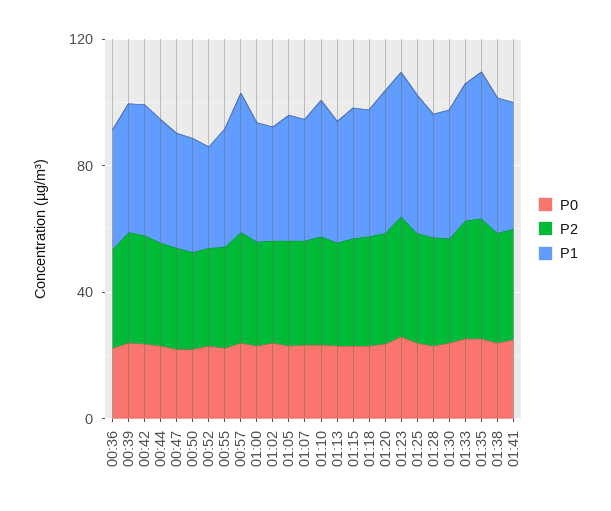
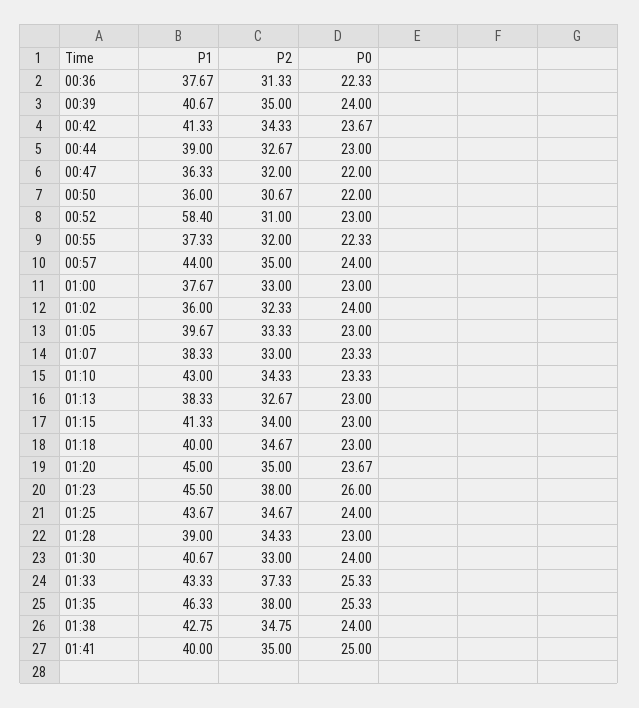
  {
    "P0": {
      "00:36": 22.33,
      "00:39": 24,
      "00:42": 23.67,
      "00:44": 23,
      "00:47": 22,
      "00:50": 22,
      "00:52": 23,
      "00:55": 22.33,
      "00:57": 24,
      "01:00": 23,
      "01:02": 24,
      "01:05": 23,
      "01:07": 23.33,
      "01:10": 23.33,
      "01:13": 23,
      "01:15": 23,
      "01:18": 23,
      "01:20": 23.67,
      "01:23": 26,
      "01:25": 24,
      "01:28": 23,
      "01:30": 24,
      "01:33": 25.33,
      "01:35": 25.33,
      "01:38": 24,
      "01:41": 25
    },
    "P2": {
      "00:36": 31.33,
      "00:39": 35,
      "00:42": 34.33,
      "00:44": 32.67,
      "00:47": 32,
      "00:50": 30.67,
      "00:52": 31,
      "00:55": 32,
      "00:57": 35,
      "01:00": 33,
      "01:02": 32.33,
      "01:05": 33.33,
      "01:07": 33,
      "01:10": 34.33,
      "01:13": 32.67,
      "01:15": 34,
      "01:18": 34.67,
      "01:20": 35,
      "01:23": 38,
      "01:25": 34.67,
      "01:28": 34.33,
      "01:30": 33,
      "01:33": 37.33,
      "01:35": 38,
      "01:38": 34.75,
      "01:41": 35
    },
    "P1": {
      "00:36": 37.67,
      "00:39": 40.67,
      "00:42": 41.33,
      "00:44": 39,
      "00:47": 36.33,
      "00:50": 36,
-     "00:52": 30,
+     "00:52": 58.4,
      "00:55": 37.33,
      "00:57": 44,
      "01:00": 37.67,
      "01:02": 36,
      "01:05": 39.67,
      "01:07": 38.33,
      "01:10": 43,
      "01:13": 38.33,
      "01:15": 41.33,
      "01:18": 40,
      "01:20": 45,
      "01:23": 45.5,
      "01:25": 43.67,
      "01:28": 39,
      "01:30": 40.67,
      "01:33": 43.33,
      "01:35": 46.33,
      "01:38": 42.75,
      "01:41": 40
    }
  }

